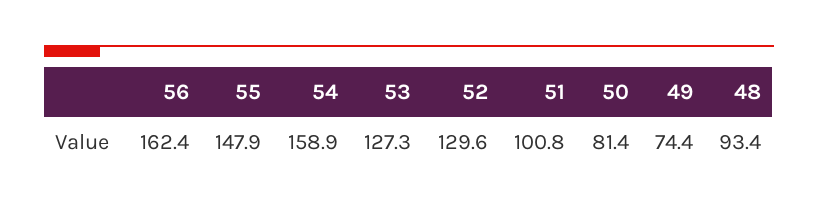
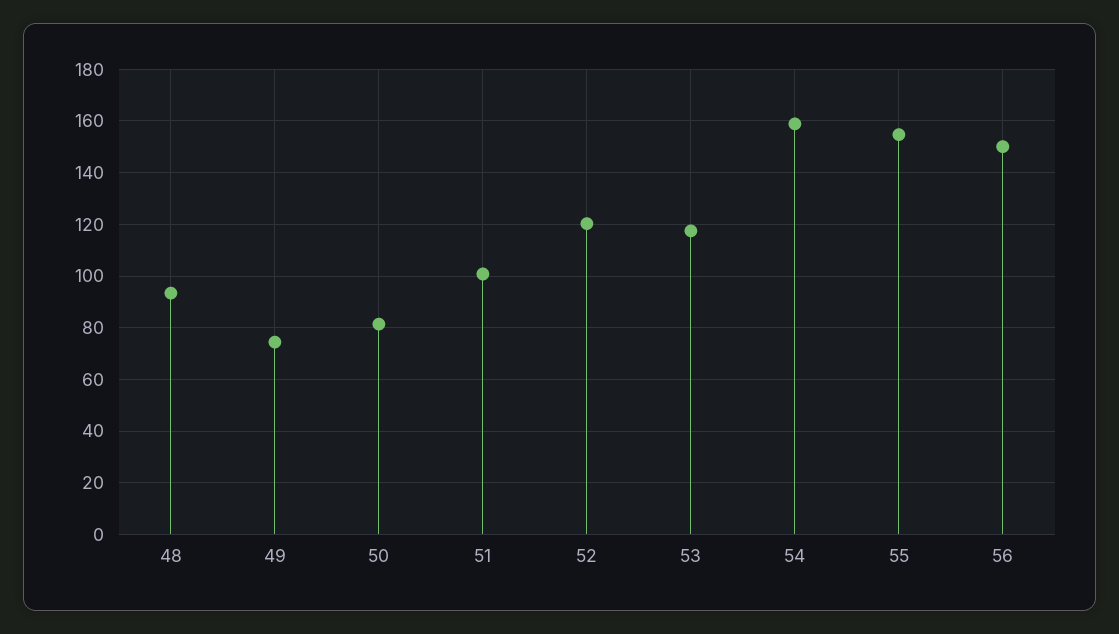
  {
-   "56": 162.4,
+   "56": 150,
-   "55": 147.9,
+   "55": 155,
    "54": 158.9,
-   "53": 127.3,
+   "53": 117.5,
-   "52": 129.6,
+   "52": 120,
    "51": 100.8,
    "50": 81.4,
    "49": 74.4,
    "48": 93.4
  }

